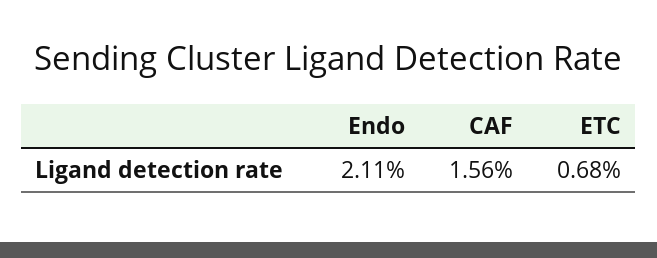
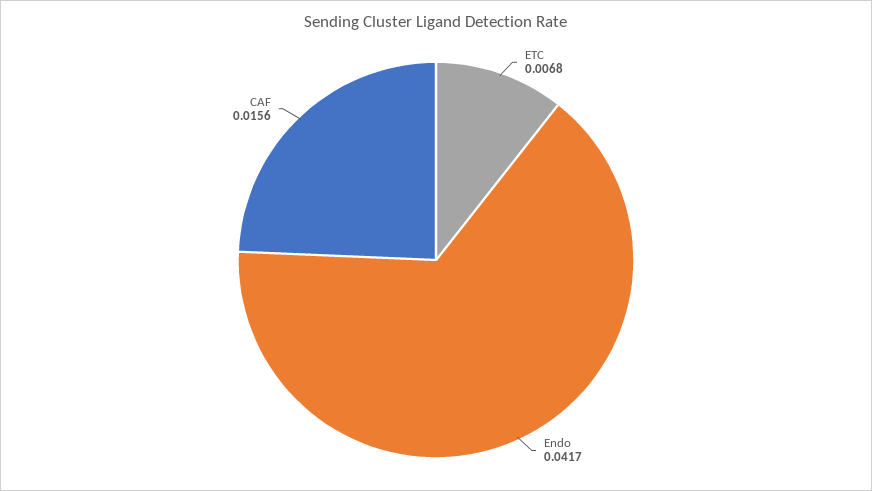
  {
-   "Endo": 0.0211,
+   "Endo": 0.0417,
    "CAF": 0.0156,
    "ETC": 0.0068
  }

